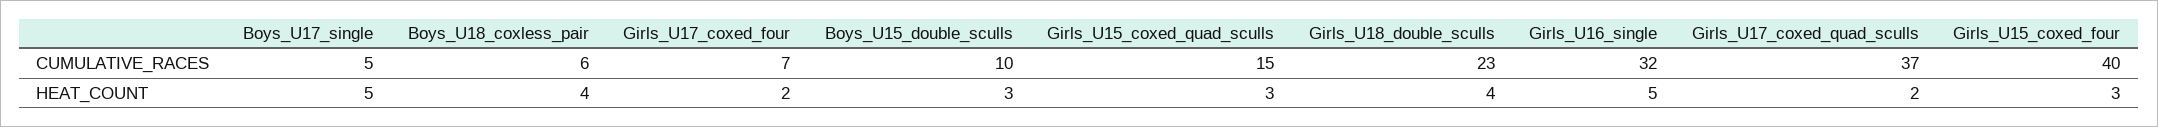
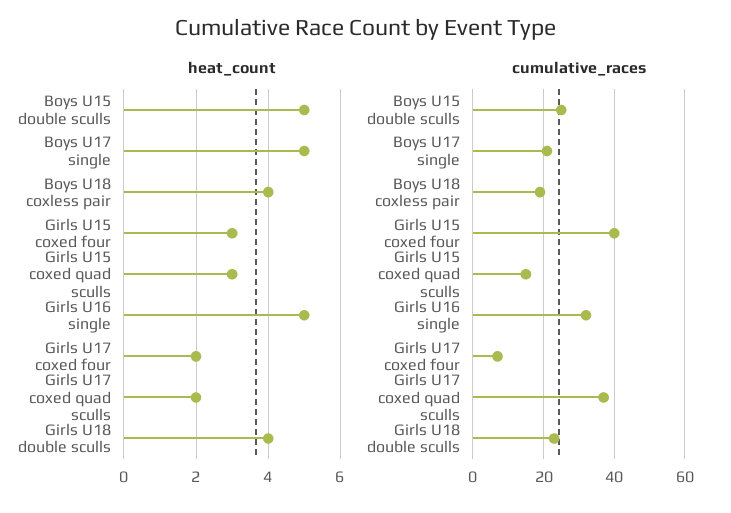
  {
    "CUMULATIVE_RACES": {
-     "Boys_U17_single": 5,
+     "Boys_U17_single": 20,
-     "Boys_U18_coxless_pair": 6,
+     "Boys_U18_coxless_pair": 20,
      "Girls_U17_coxed_four": 7,
-     "Boys_U15_double_sculls": 10,
+     "Boys_U15_double_sculls": 25,
      "Girls_U15_coxed_quad_sculls": 15,
      "Girls_U18_double_sculls": 23,
      "Girls_U16_single": 32,
      "Girls_U17_coxed_quad_sculls": 37,
      "Girls_U15_coxed_four": 40
    },
    "HEAT_COUNT": {
      "Boys_U17_single": 5,
      "Boys_U18_coxless_pair": 4,
      "Girls_U17_coxed_four": 2,
-     "Boys_U15_double_sculls": 3,
+     "Boys_U15_double_sculls": 5,
      "Girls_U15_coxed_quad_sculls": 3,
      "Girls_U18_double_sculls": 4,
      "Girls_U16_single": 5,
      "Girls_U17_coxed_quad_sculls": 2,
      "Girls_U15_coxed_four": 3
    }
  }

